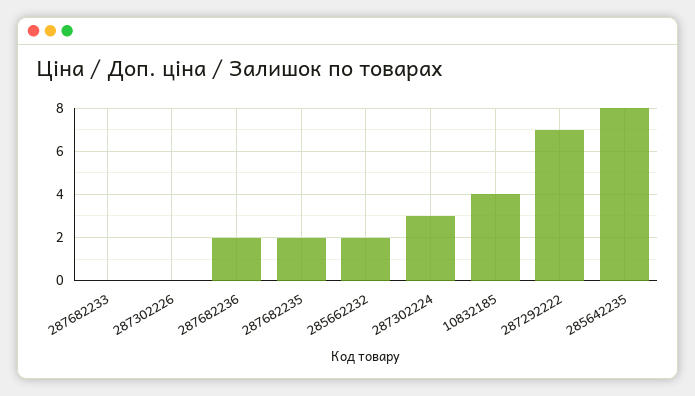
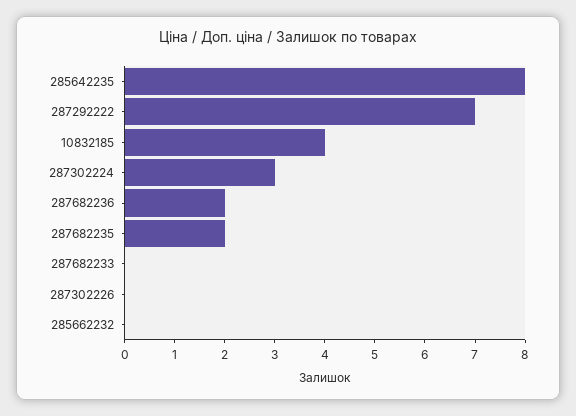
  {
    "287682233": 0,
    "287302226": 0,
    "287682236": 2,
    "287682235": 2,
-   "285662232": 2,
+   "285662232": 0,
    "287302224": 3,
    "10832185": 4,
    "287292222": 7,
    "285642235": 8
  }

